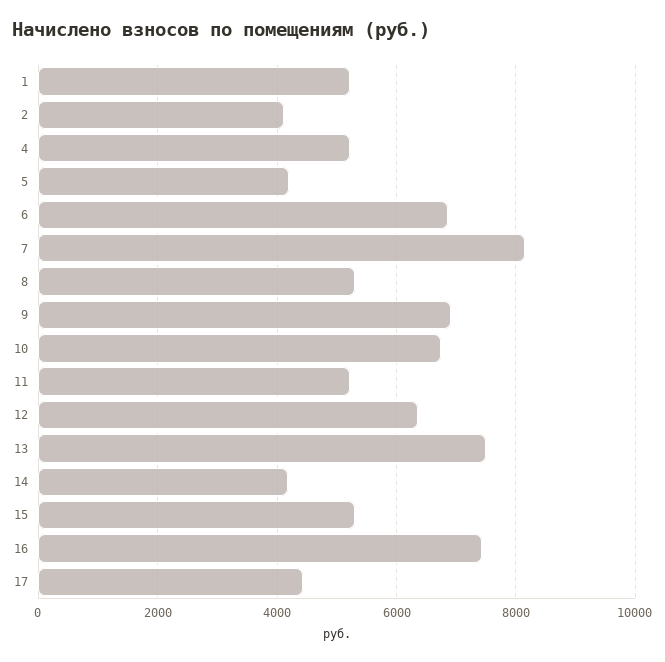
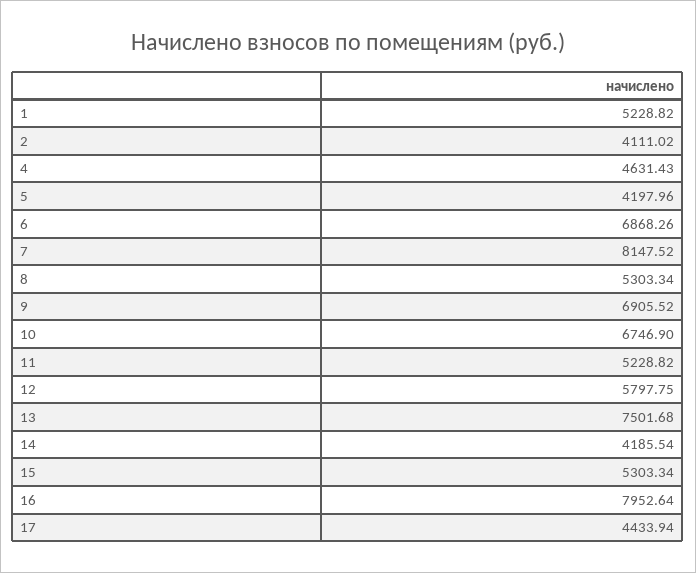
  {
    "1": 5228.82,
    "2": 4111.02,
-   "4": 5200,
+   "4": 4631.43,
    "5": 4197.96,
    "6": 6868.26,
    "7": 8147.52,
    "8": 5303.34,
    "9": 6905.52,
    "10": 6746.9,
    "11": 5228.82,
-   "12": 6400,
+   "12": 5797.75,
    "13": 7501.68,
    "14": 4185.54,
    "15": 5303.34,
-   "16": 7400,
+   "16": 7952.64,
    "17": 4433.94
  }

